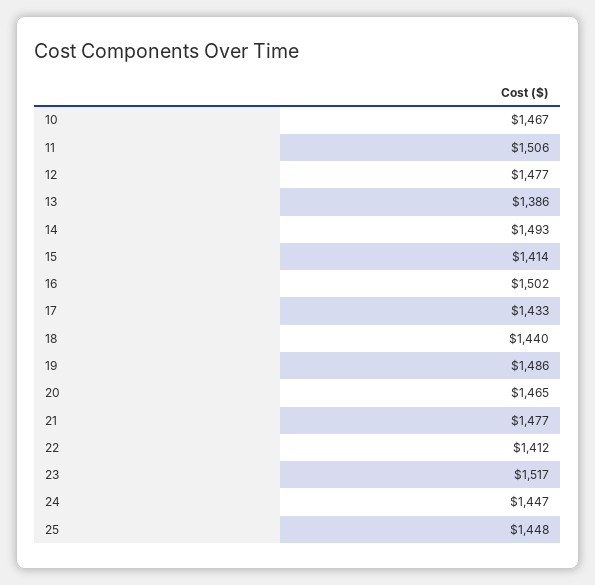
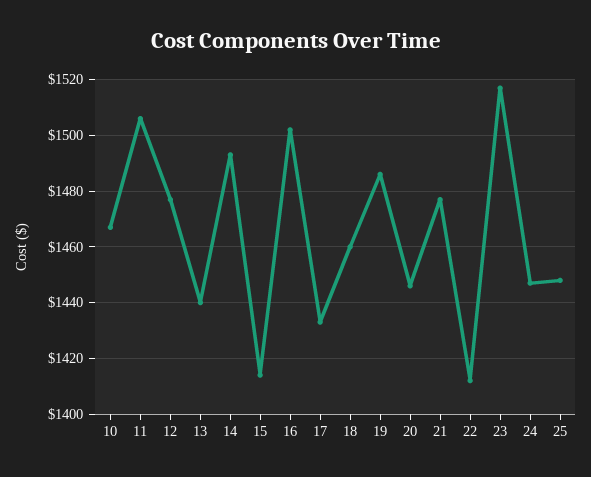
  {
    "10": 1467,
    "11": 1506,
    "12": 1477,
-   "13": 1386,
+   "13": 1440,
    "14": 1493,
    "15": 1414,
    "16": 1502,
    "17": 1433,
-   "18": 1440,
+   "18": 1460,
    "19": 1486,
-   "20": 1465,
+   "20": 1445,
    "21": 1477,
    "22": 1412,
    "23": 1517,
    "24": 1447,
    "25": 1448
  }

